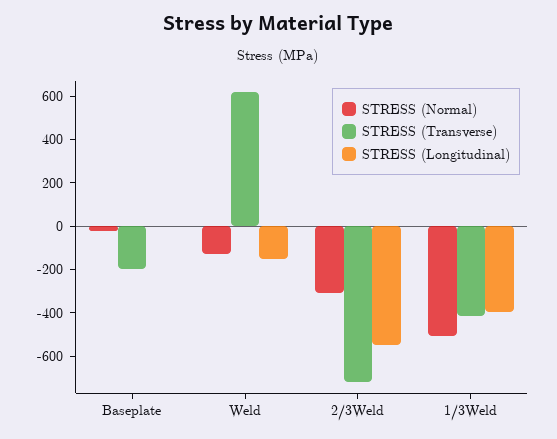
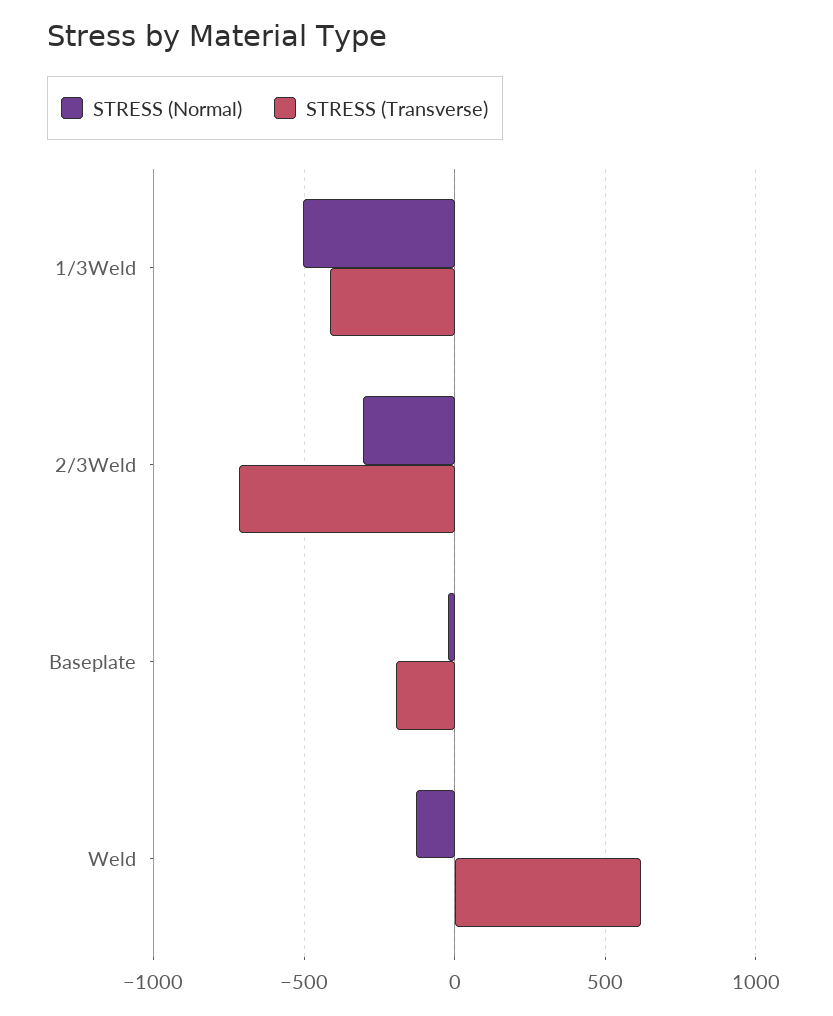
  {
    "STRESS (Normal)": {
      "Baseplate": 0,
      "Weld": -150,
      "2/3Weld": -300,
      "1/3Weld": -500
    },
    "STRESS (Transverse)": {
      "Baseplate": -200,
      "Weld": 600,
      "2/3Weld": -700,
      "1/3Weld": -400
-   },
+   }
-   "STRESS (Longitudinal)": {
-     "Baseplate": 0,
-     "Weld": -150,
-     "2/3Weld": -550,
-     "1/3Weld": -400
-   }
  }

